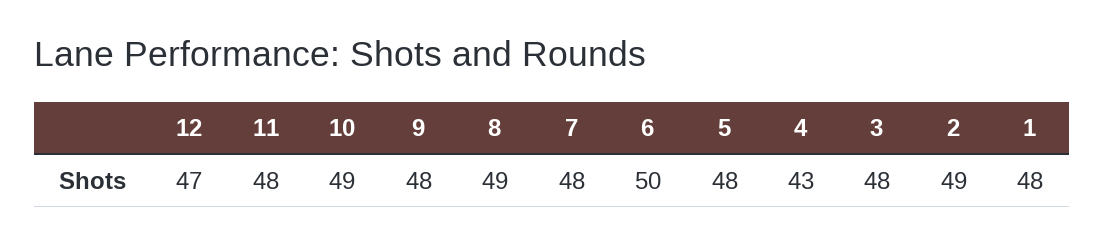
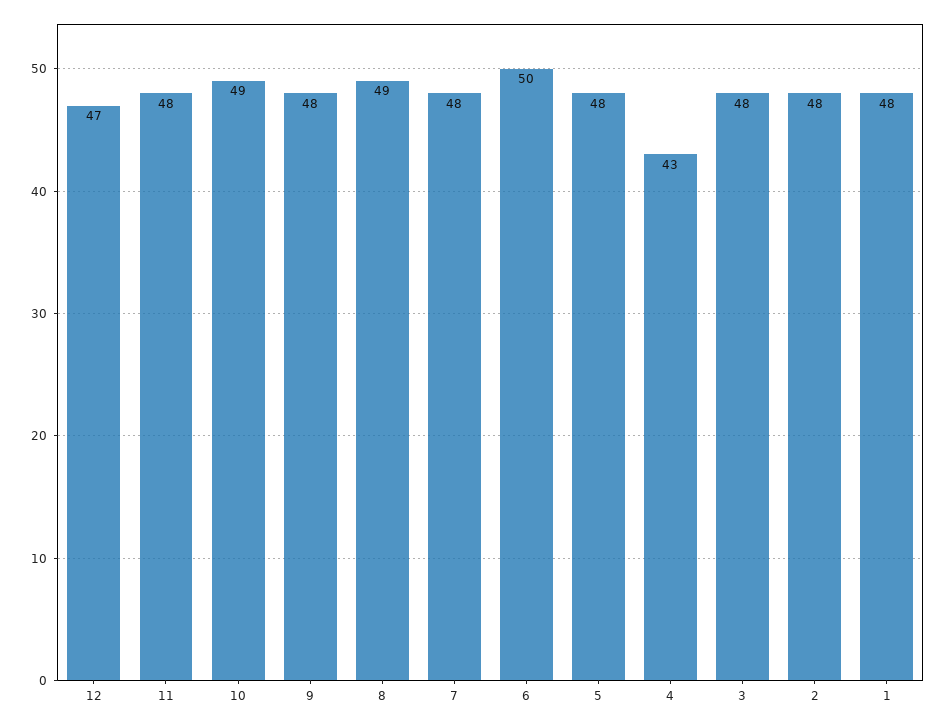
  {
    "12": 47,
    "11": 48,
    "10": 49,
    "9": 48,
    "8": 49,
    "7": 48,
    "6": 50,
    "5": 48,
    "4": 43,
    "3": 48,
-   "2": 49,
+   "2": 48,
    "1": 48
  }

